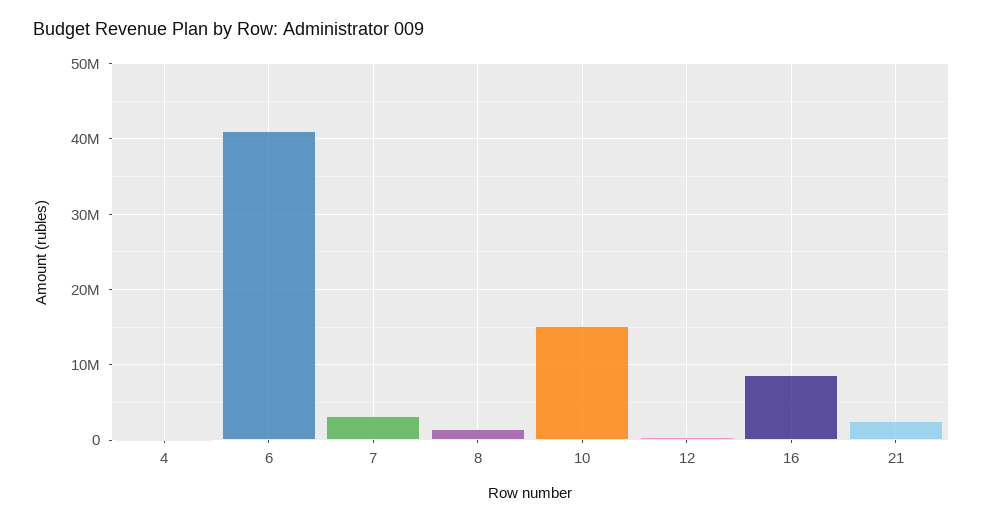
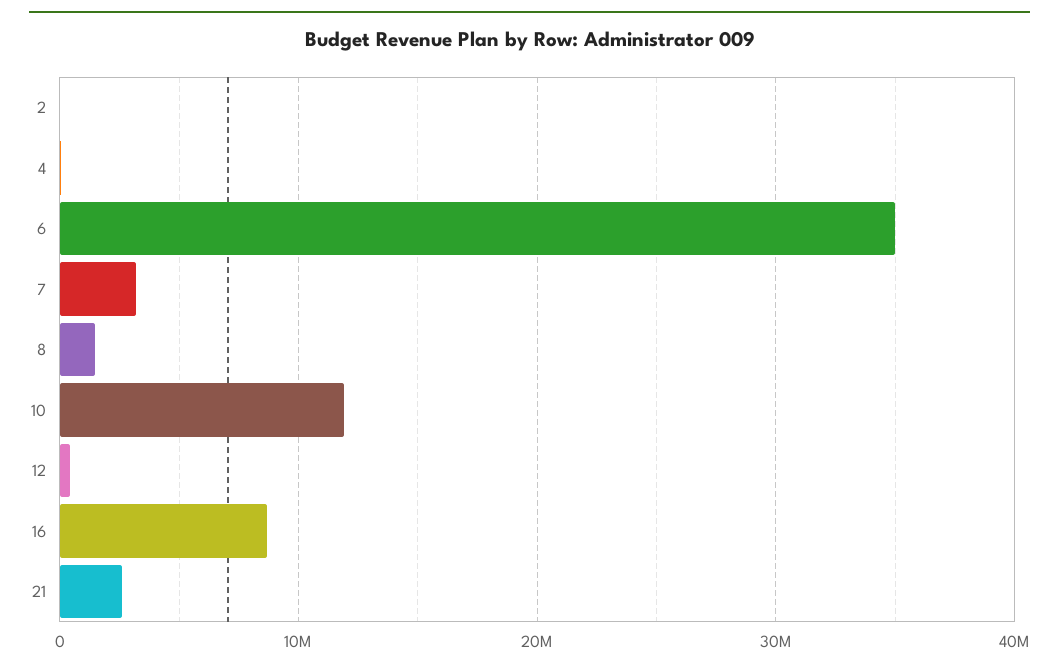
  {
    "4": 0,
-   "6": 41000000,
+   "6": 35000000,
    "7": 3000000,
    "8": 2000000,
-   "10": 15000000,
+   "10": 12000000,
    "12": 0,
    "16": 9000000,
-   "21": 3000000
+   "21": 3000000,
+   "2": 0
  }

